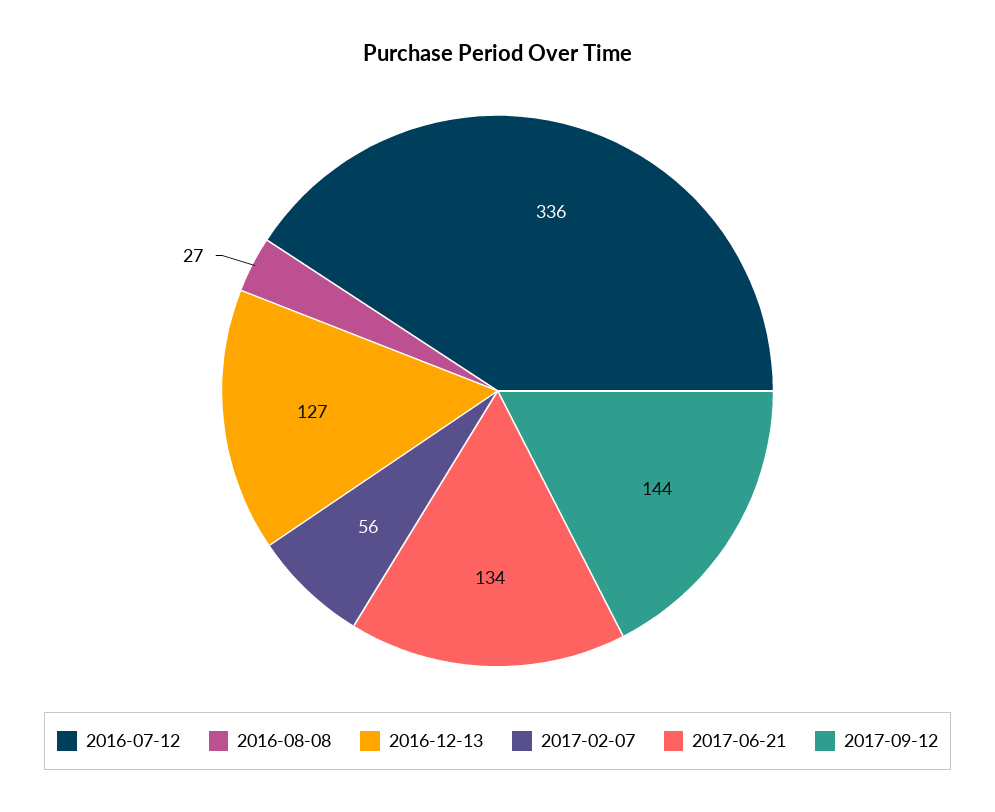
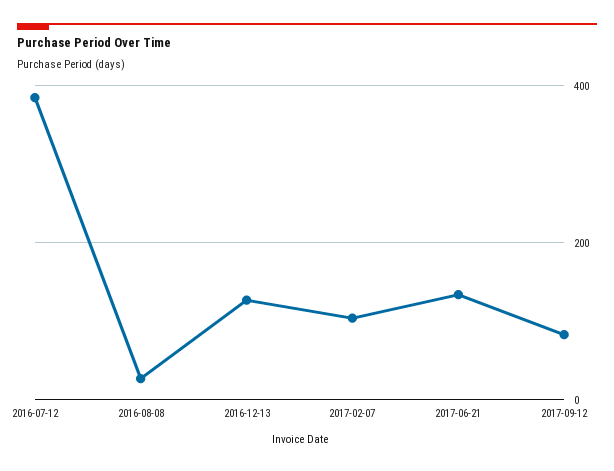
  {
-   "2016-07-12": 336,
+   "2016-07-12": 380,
    "2016-08-08": 27,
    "2016-12-13": 127,
-   "2017-02-07": 56,
+   "2017-02-07": 100,
    "2017-06-21": 134,
-   "2017-09-12": 144
+   "2017-09-12": 80
  }

